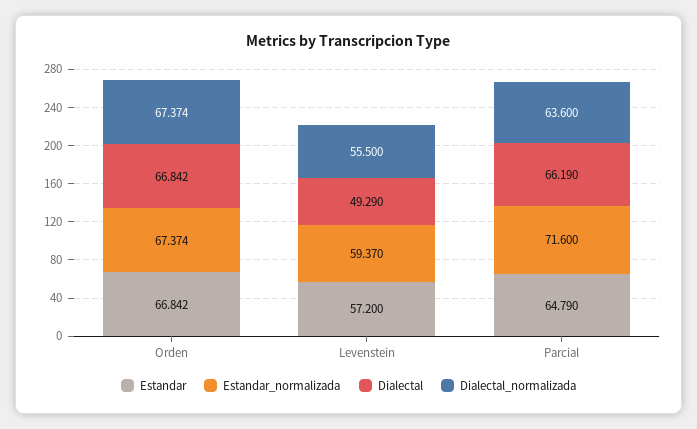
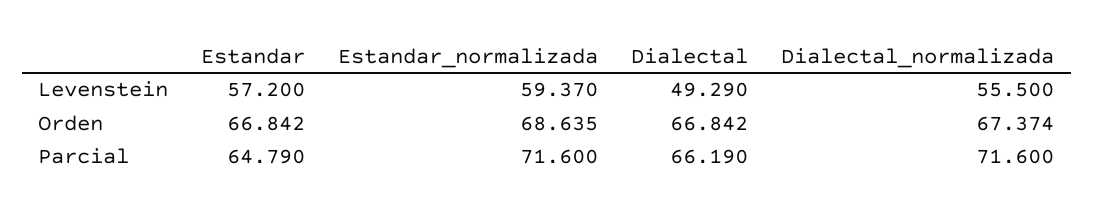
  {
    "Estandar": {
      "Orden": 66.842,
      "Levenstein": 57.2,
      "Parcial": 64.79
    },
    "Estandar_normalizada": {
-     "Orden": 67.374,
+     "Orden": 68.635,
      "Levenstein": 59.37,
      "Parcial": 71.6
    },
    "Dialectal": {
      "Orden": 66.842,
      "Levenstein": 49.29,
      "Parcial": 66.19
    },
    "Dialectal_normalizada": {
      "Orden": 67.374,
      "Levenstein": 55.5,
-     "Parcial": 63.6
+     "Parcial": 71.6
    }
  }

